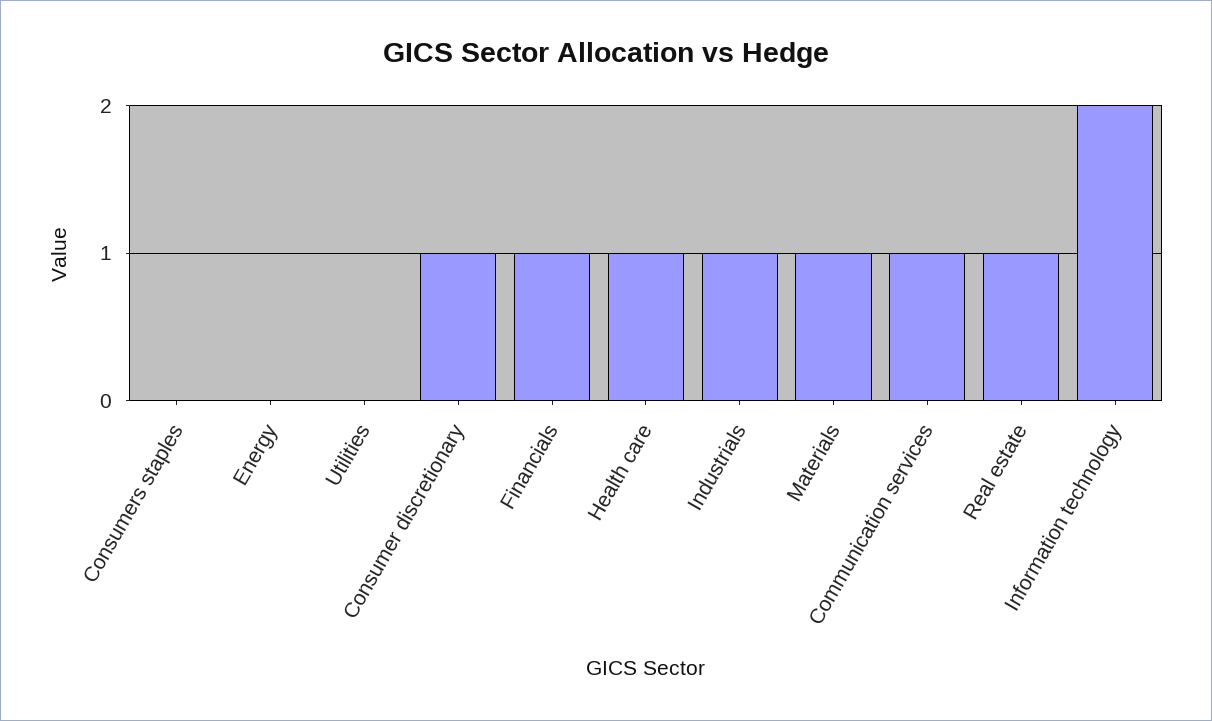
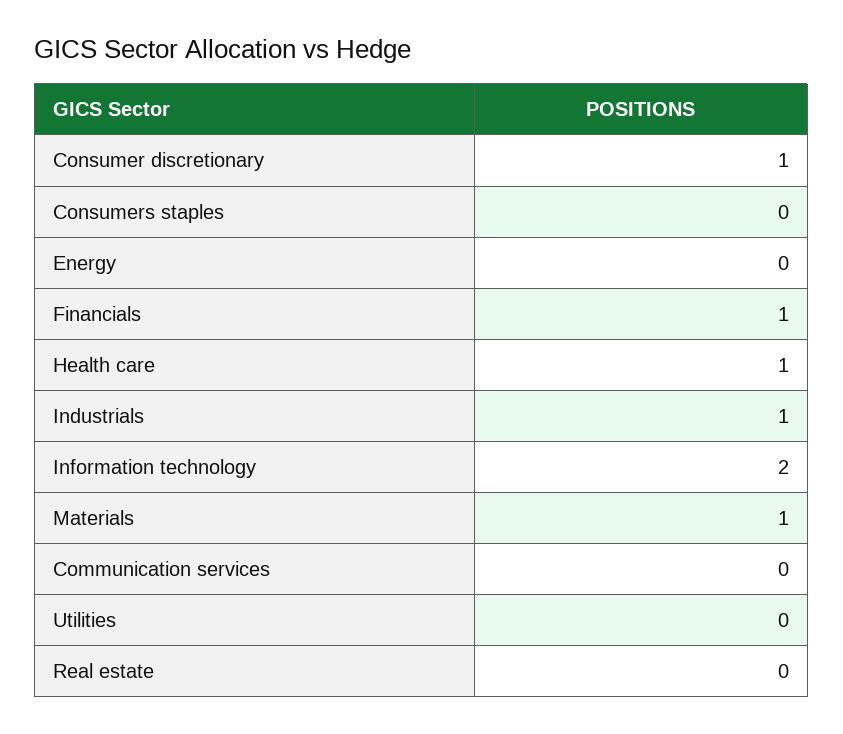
  {
    "Consumers staples": 0,
    "Energy": 0,
    "Utilities": 0,
    "Consumer discretionary": 1,
    "Financials": 1,
    "Health care": 1,
    "Industrials": 1,
    "Materials": 1,
-   "Communication services": 1,
+   "Communication services": 0,
-   "Real estate": 1,
+   "Real estate": 0,
    "Information technology": 2
  }

